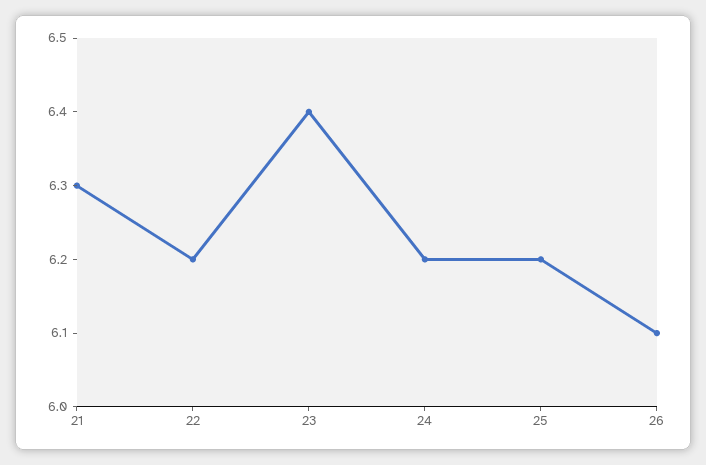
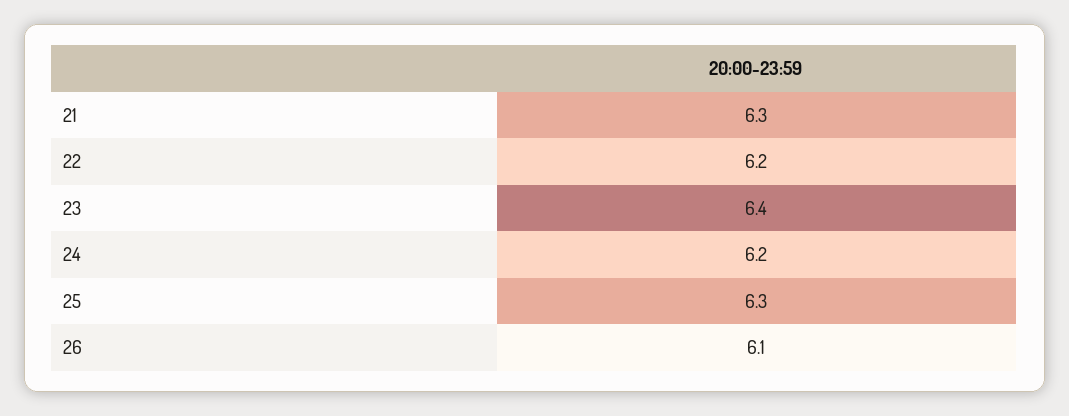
  {
    "21": 6.3,
    "22": 6.2,
    "23": 6.4,
    "24": 6.2,
-   "25": 6.2,
+   "25": 6.3,
    "26": 6.1
  }

